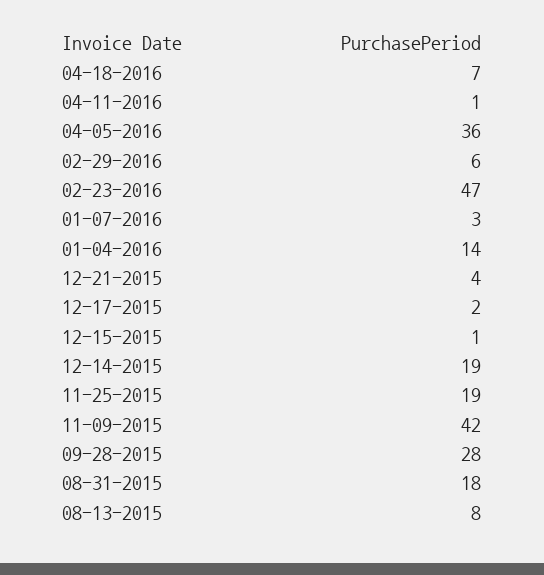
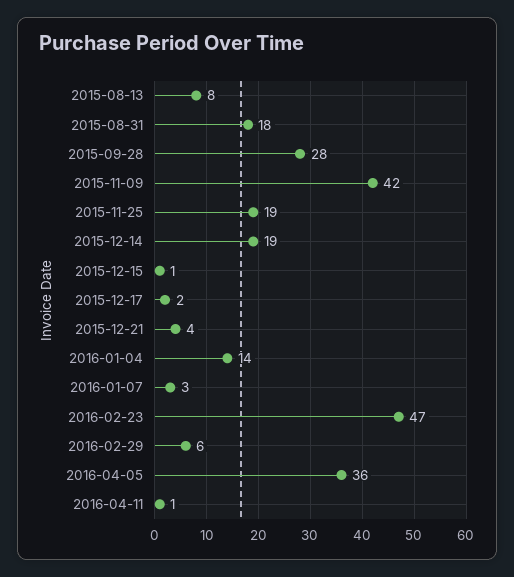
  {
-   "04-18-2016": 7,
    "04-11-2016": 1,
    "04-05-2016": 36,
    "02-29-2016": 6,
    "02-23-2016": 47,
    "01-07-2016": 3,
    "01-04-2016": 14,
    "12-21-2015": 4,
    "12-17-2015": 2,
    "12-15-2015": 1,
    "12-14-2015": 19,
    "11-25-2015": 19,
    "11-09-2015": 42,
    "09-28-2015": 28,
    "08-31-2015": 18,
    "08-13-2015": 8
  }

